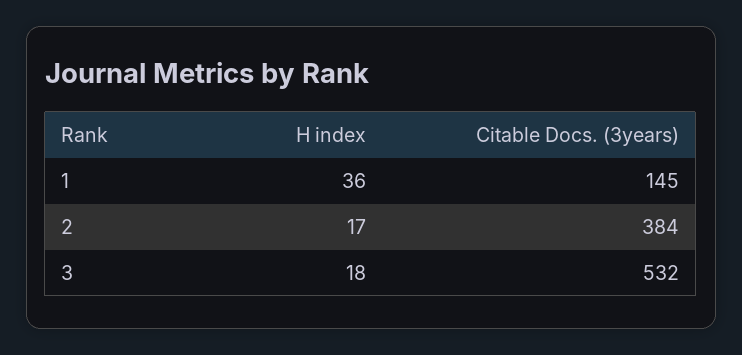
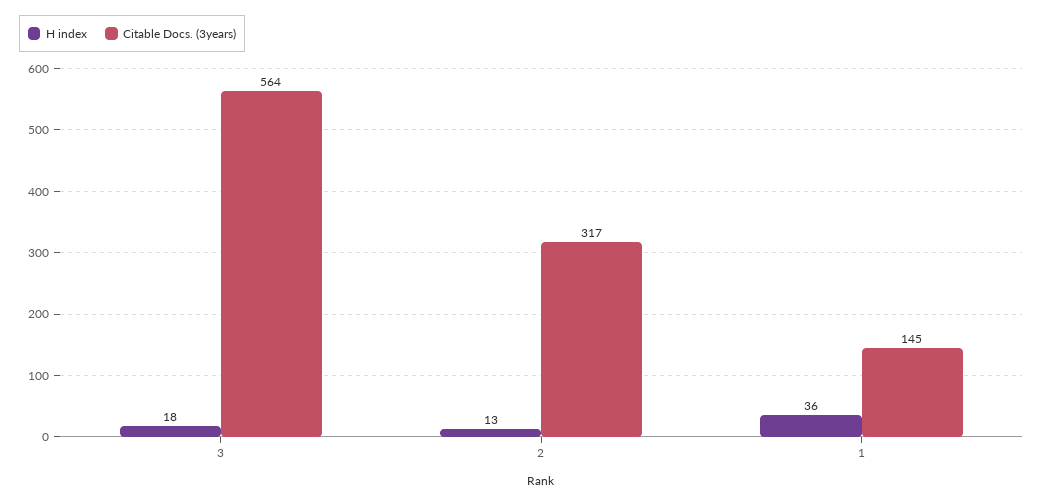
  {
    "H index": {
      "1": 36,
-     "2": 17,
+     "2": 13,
      "3": 18
    },
    "Citable Docs. (3years)": {
      "1": 145,
-     "2": 384,
+     "2": 317,
-     "3": 532
+     "3": 564
    }
  }

